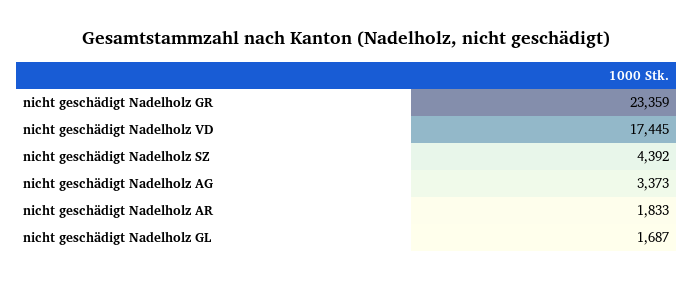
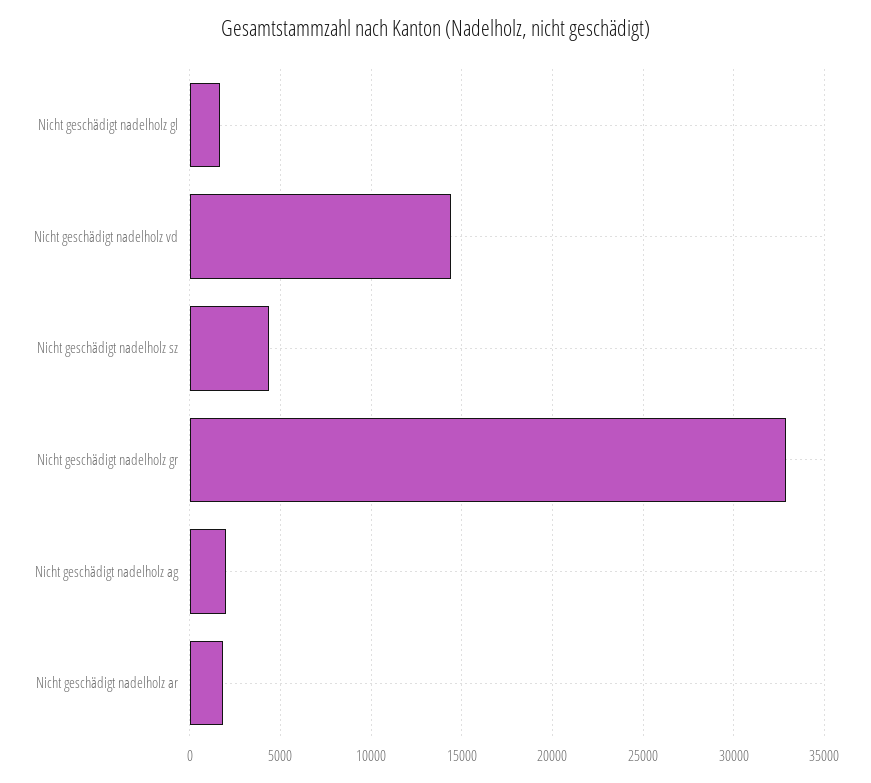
  {
-   "nicht geschädigt Nadelholz GR": 23359,
+   "nicht geschädigt Nadelholz GR": 33000,
-   "nicht geschädigt Nadelholz VD": 17445,
+   "nicht geschädigt Nadelholz VD": 14500,
    "nicht geschädigt Nadelholz SZ": 4392,
-   "nicht geschädigt Nadelholz AG": 3373,
+   "nicht geschädigt Nadelholz AG": 2000,
    "nicht geschädigt Nadelholz AR": 1833,
    "nicht geschädigt Nadelholz GL": 1687
  }

